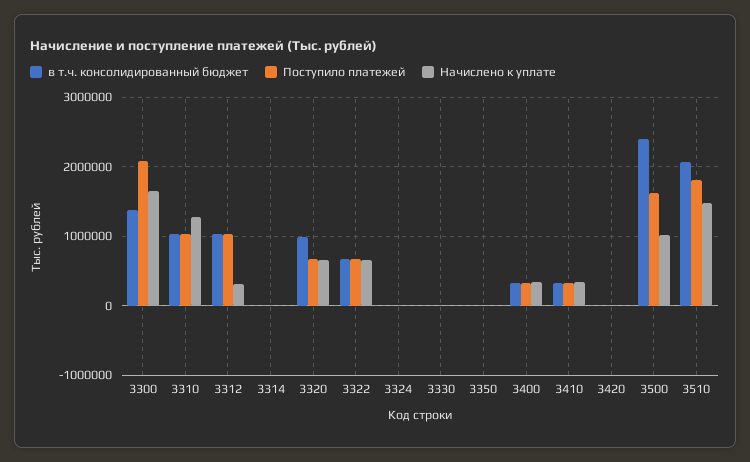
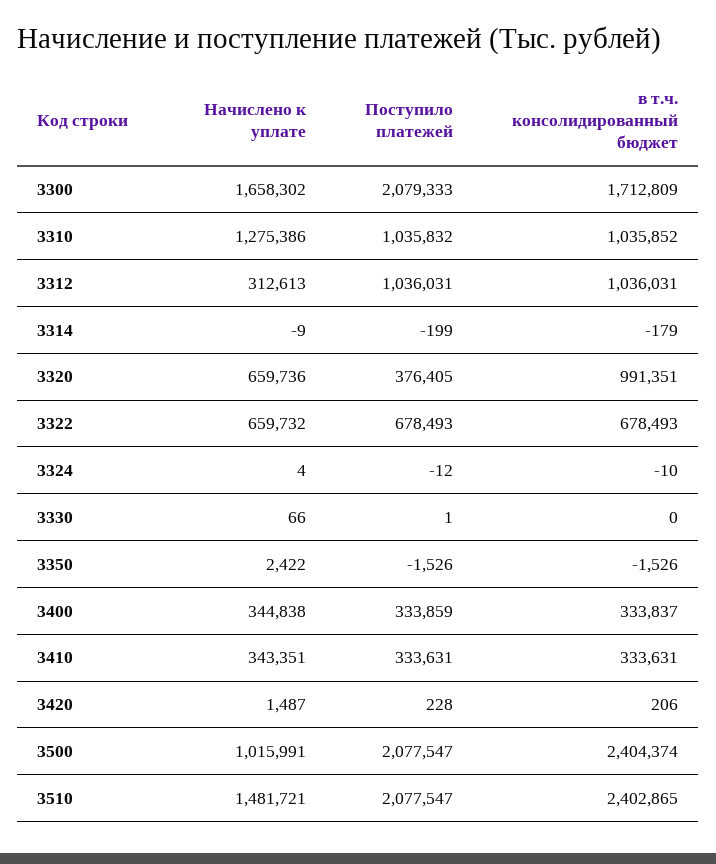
  {
    "в т.ч. консолидированный бюджет": {
-     "3300": 1400000,
+     "3300": 1712809,
      "3310": 1035852,
      "3312": 1036031,
      "3314": -179,
      "3320": 991351,
      "3322": 678493,
      "3324": -10,
      "3330": 0,
      "3350": -1526,
      "3400": 333837,
      "3410": 333631,
      "3420": 206,
      "3500": 2404374,
-     "3510": 2100000
+     "3510": 2402865
    },
    "Поступило платежей": {
      "3300": 2079333,
      "3310": 1035832,
      "3312": 1036031,
      "3314": -199,
-     "3320": 700000,
+     "3320": 376405,
      "3322": 678493,
      "3324": -12,
      "3330": 1,
      "3350": -1526,
      "3400": 333859,
      "3410": 333631,
      "3420": 228,
-     "3500": 1600000,
+     "3500": 2077547,
-     "3510": 1800000
+     "3510": 2077547
    },
    "Начислено к уплате": {
      "3300": 1658302,
      "3310": 1275386,
      "3312": 312613,
      "3314": -9,
      "3320": 659736,
      "3322": 659732,
      "3324": 4,
      "3330": 66,
      "3350": 2422,
      "3400": 344838,
      "3410": 343351,
      "3420": 1487,
      "3500": 1015991,
      "3510": 1481721
    }
  }

